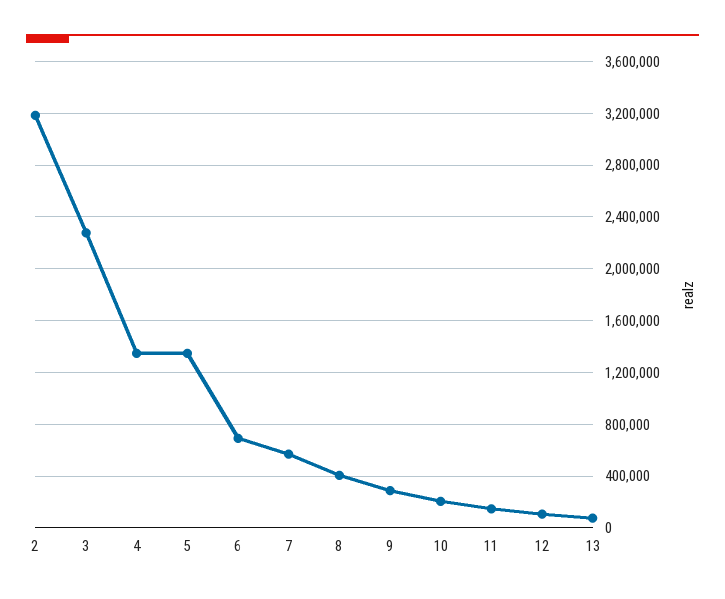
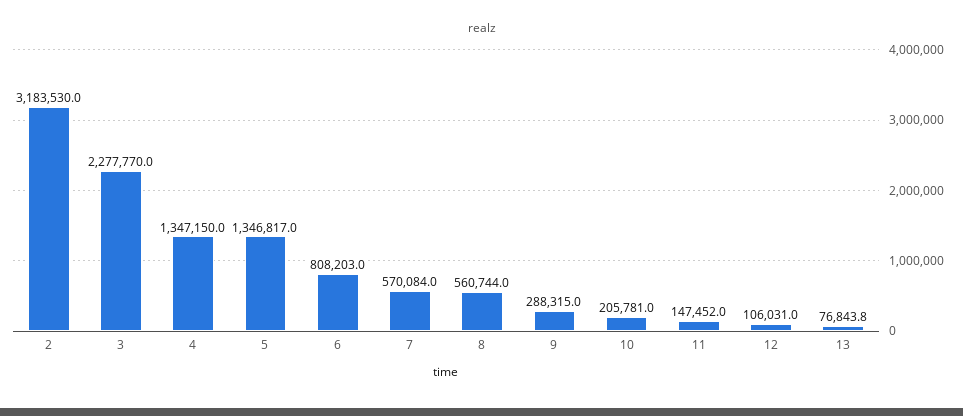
  {
    "2": 3183530,
    "3": 2277770,
    "4": 1347150,
    "5": 1346817,
-   "6": 700000,
+   "6": 808203,
    "7": 570084,
-   "8": 400000,
+   "8": 560744,
    "9": 288315,
    "10": 205781,
    "11": 147452,
    "12": 106031,
    "13": 76843.8
  }

